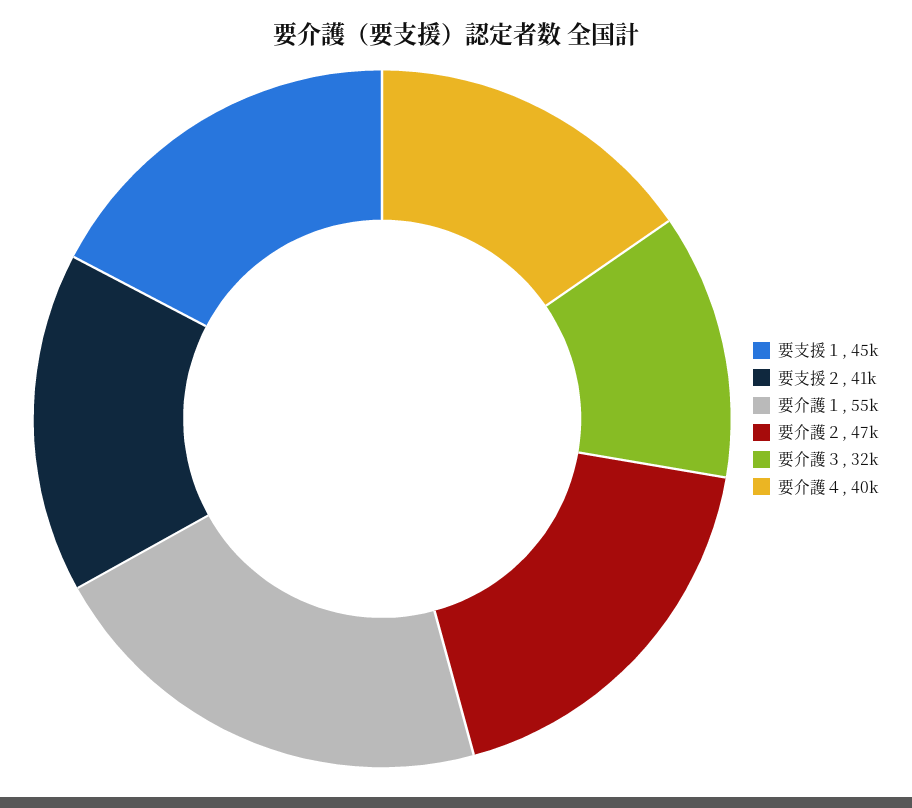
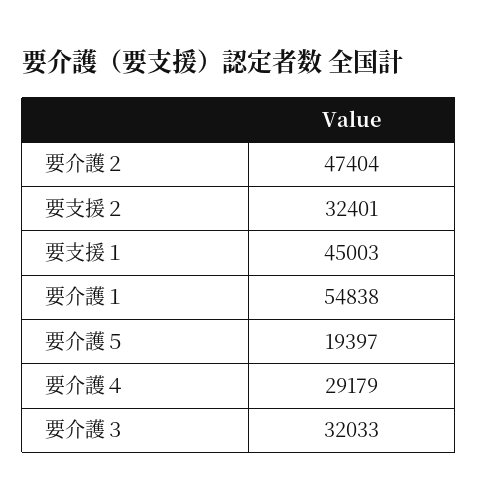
  {
    "要支援１": 45003,
-   "要支援２": 41000,
+   "要支援２": 32401,
    "要介護１": 54838,
    "要介護２": 47404,
    "要介護３": 32033,
-   "要介護４": 40000
+   "要介護４": 29179,
+   "要介護５": 19397
  }

